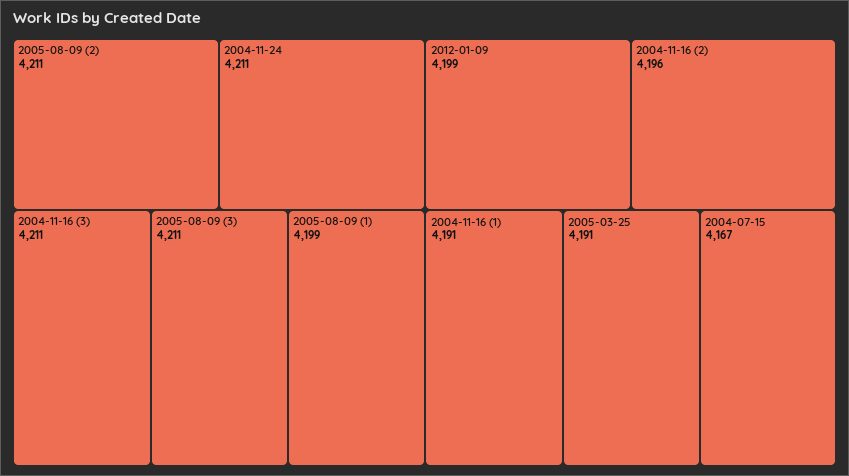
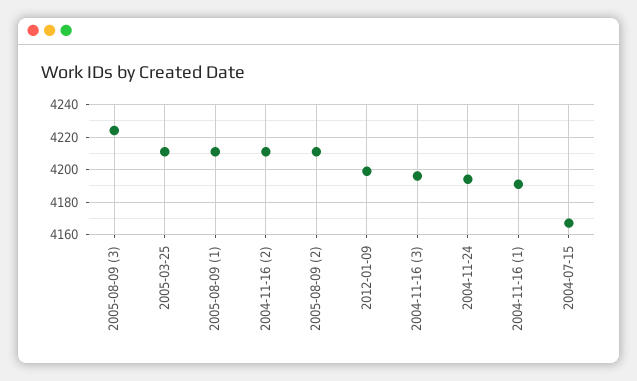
  {
    "2005-08-09 (2)": 4211,
-   "2004-11-24": 4211,
+   "2004-11-24": 4195,
-   "2004-11-16 (3)": 4211,
+   "2004-11-16 (3)": 4195,
-   "2005-08-09 (3)": 4211,
+   "2005-08-09 (3)": 4225,
-   "2005-08-09 (1)": 4199,
+   "2005-08-09 (1)": 4210,
    "2012-01-09": 4199,
-   "2004-11-16 (2)": 4196,
+   "2004-11-16 (2)": 4210,
    "2004-11-16 (1)": 4191,
-   "2005-03-25": 4191,
+   "2005-03-25": 4210,
    "2004-07-15": 4167
  }

